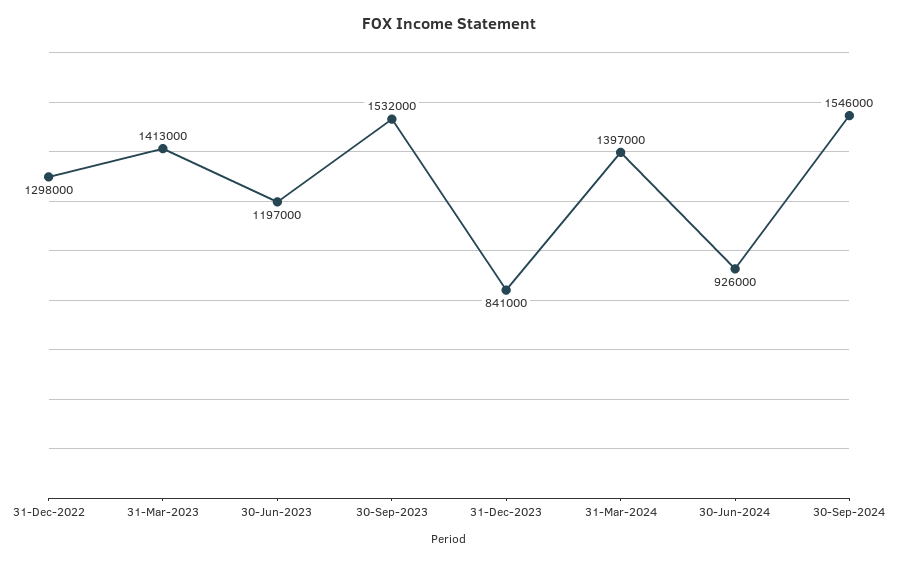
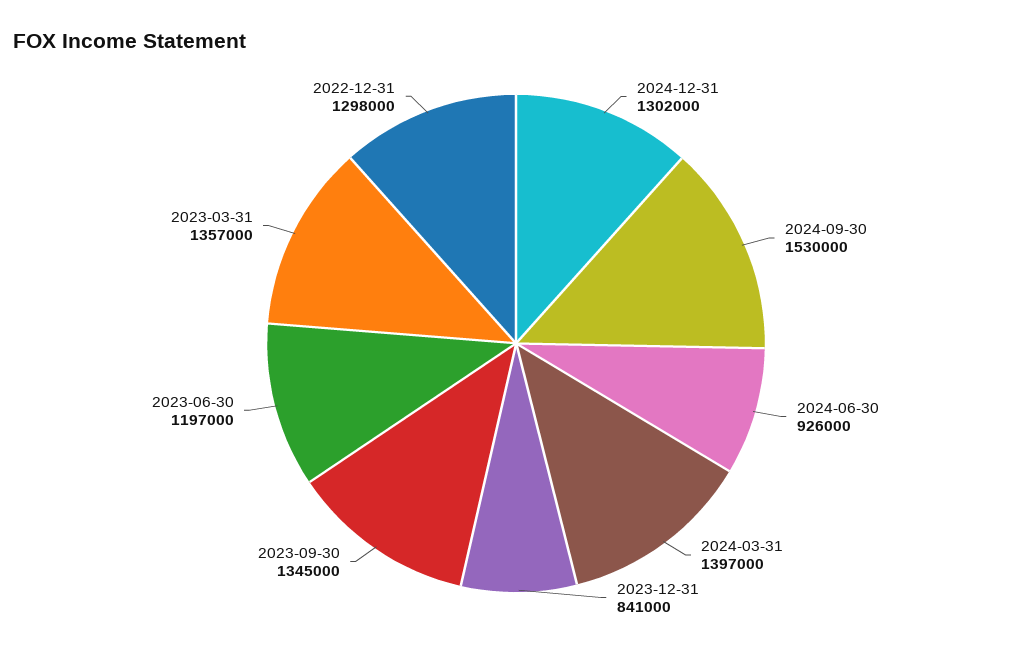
  {
    "31-Dec-2022": 1298000,
-   "31-Mar-2023": 1413000,
+   "31-Mar-2023": 1357000,
    "30-Jun-2023": 1197000,
-   "30-Sep-2023": 1532000,
+   "30-Sep-2023": 1345000,
    "31-Dec-2023": 841000,
    "31-Mar-2024": 1397000,
    "30-Jun-2024": 926000,
-   "30-Sep-2024": 1546000
+   "30-Sep-2024": 1530000,
+   "2024-12-31": 1302000
  }

